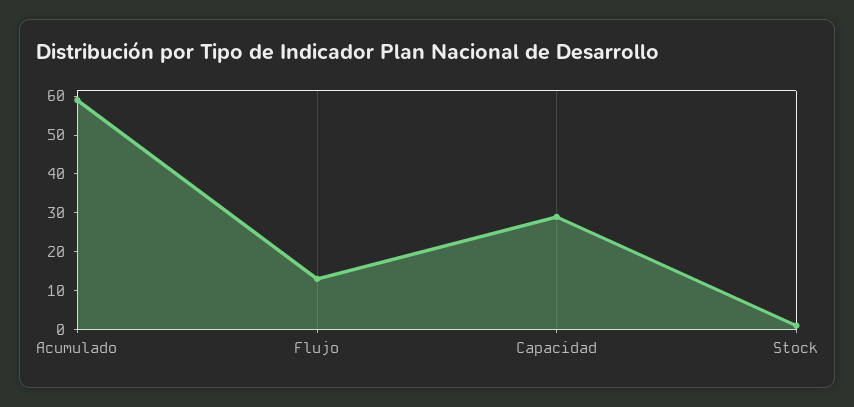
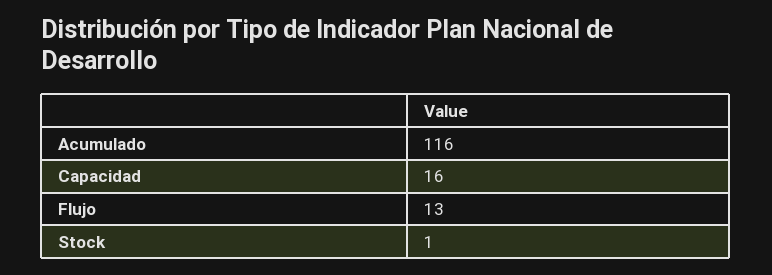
  {
-   "Acumulado": 60,
+   "Acumulado": 116,
    "Flujo": 13,
-   "Capacidad": 30,
+   "Capacidad": 16,
    "Stock": 1
  }

